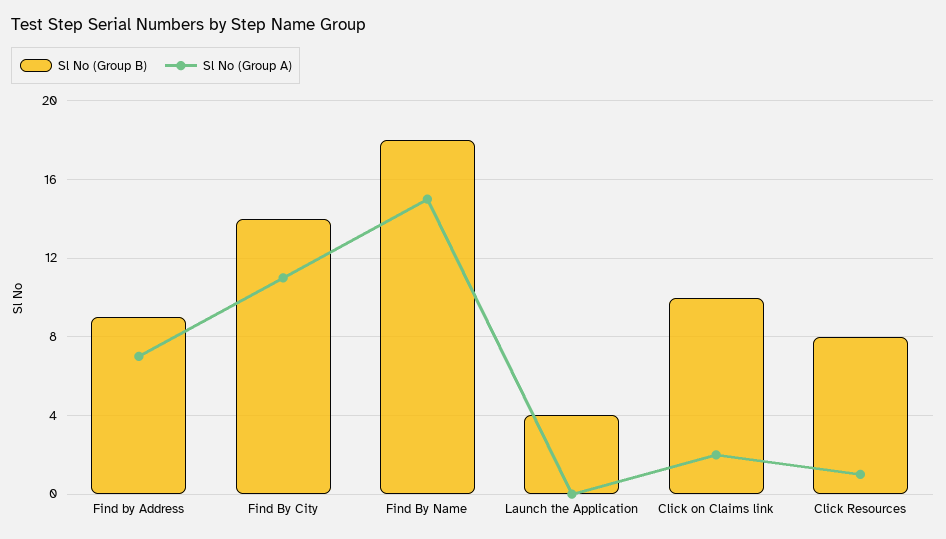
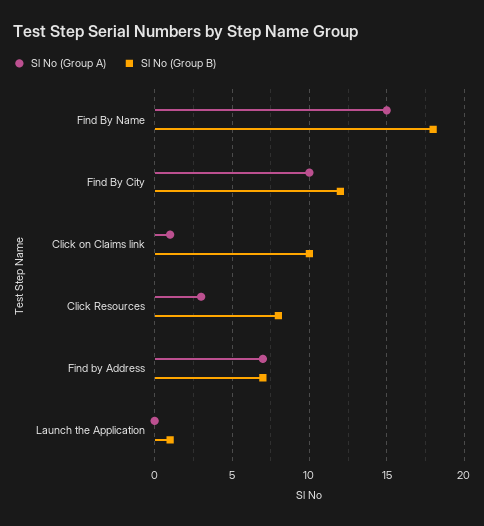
  {
    "Sl No (Group B)": {
-     "Find by Address": 9,
+     "Find by Address": 7,
-     "Find By City": 14,
+     "Find By City": 12,
      "Find By Name": 18,
-     "Launch the Application": 4,
+     "Launch the Application": 1,
      "Click on Claims link": 10,
      "Click Resources": 8
    },
    "Sl No (Group A)": {
      "Find by Address": 7,
-     "Find By City": 11,
+     "Find By City": 10,
      "Find By Name": 15,
      "Launch the Application": 0,
-     "Click on Claims link": 2,
+     "Click on Claims link": 1,
-     "Click Resources": 1
+     "Click Resources": 3
    }
  }

